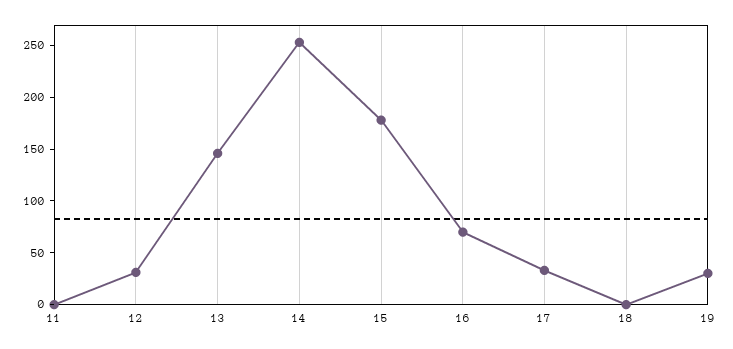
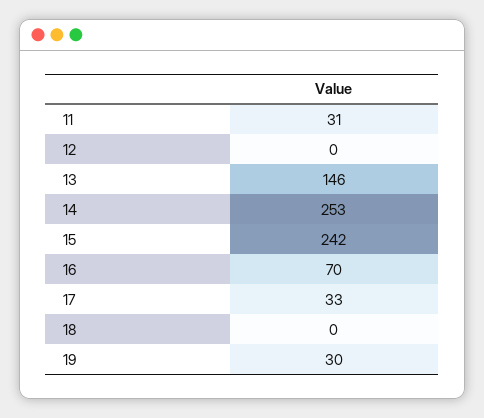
  {
-   "11": 0,
+   "11": 31,
-   "12": 30,
+   "12": 0,
    "13": 146,
    "14": 253,
-   "15": 180,
+   "15": 242,
    "16": 70,
    "17": 33,
    "18": 0,
    "19": 30
  }

